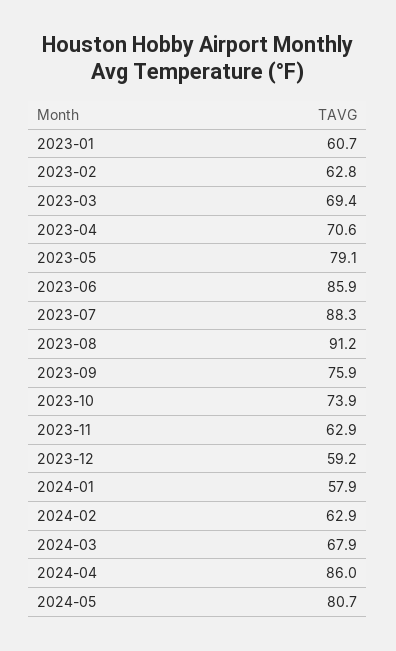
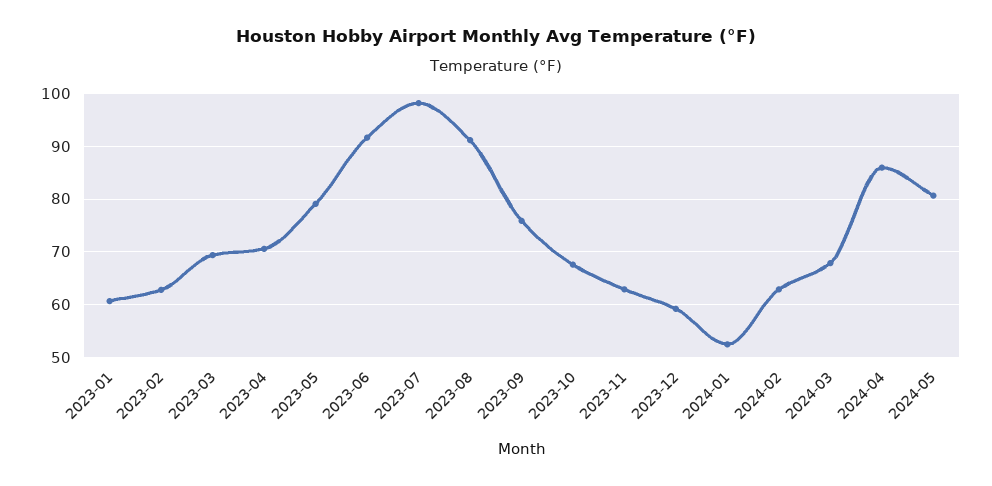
  {
    "2023-01": 60.7,
    "2023-02": 62.8,
    "2023-03": 69.4,
    "2023-04": 70.6,
    "2023-05": 79.1,
-   "2023-06": 85.9,
+   "2023-06": 92,
-   "2023-07": 88.3,
+   "2023-07": 98,
    "2023-08": 91.2,
    "2023-09": 75.9,
-   "2023-10": 73.9,
+   "2023-10": 68,
    "2023-11": 62.9,
    "2023-12": 59.2,
-   "2024-01": 57.9,
+   "2024-01": 52,
    "2024-02": 62.9,
    "2024-03": 67.9,
    "2024-04": 86,
    "2024-05": 80.7
  }

